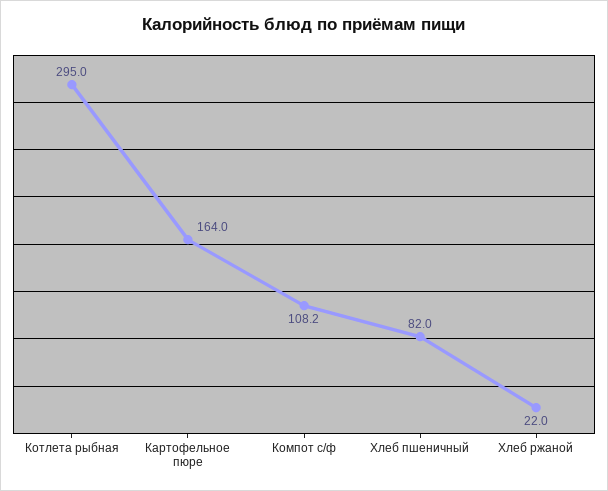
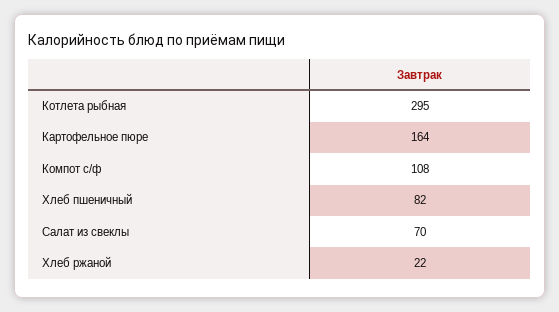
  {
    "Котлета рыбная": 295,
    "Картофельное пюре": 164,
    "Компот с/ф": 108.2,
    "Хлеб пшеничный": 82,
-   "Хлеб ржаной": 22
+   "Хлеб ржаной": 22,
+   "Салат из свеклы": 70
  }

